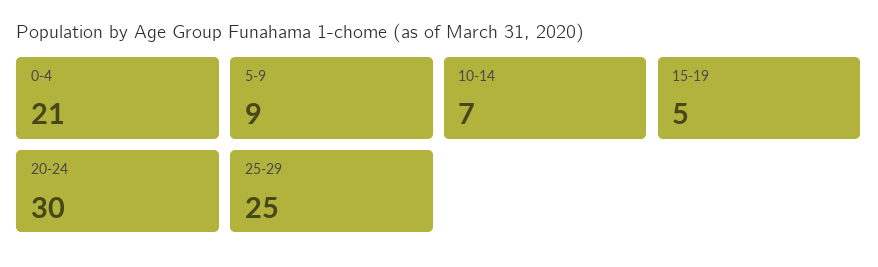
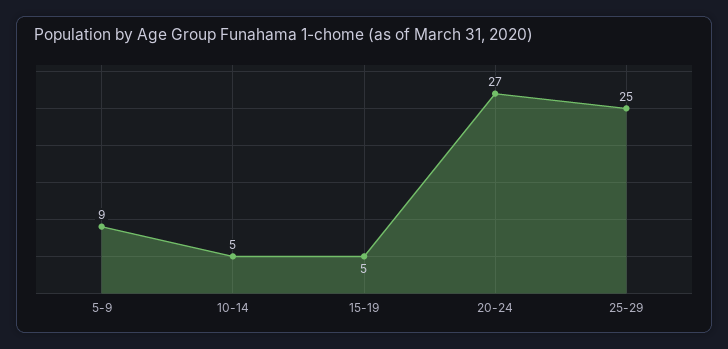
  {
-   "0-4": 21,
    "5-9": 9,
-   "10-14": 7,
+   "10-14": 5,
    "15-19": 5,
-   "20-24": 30,
+   "20-24": 27,
    "25-29": 25
  }

